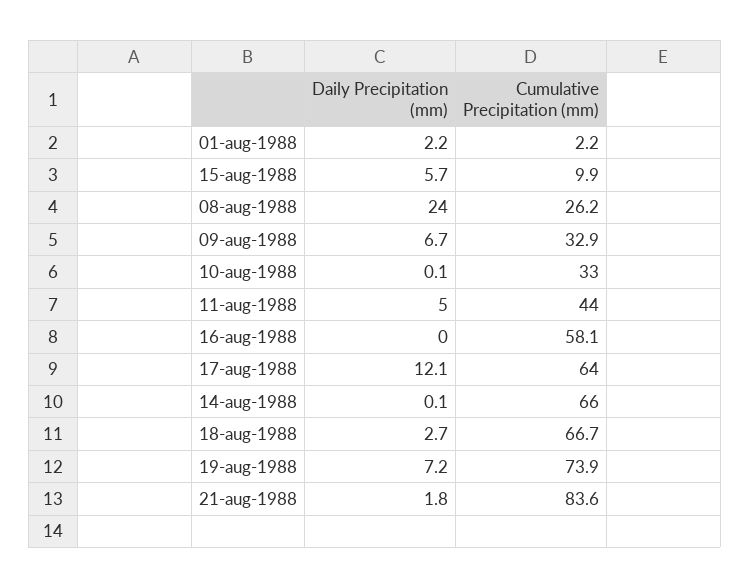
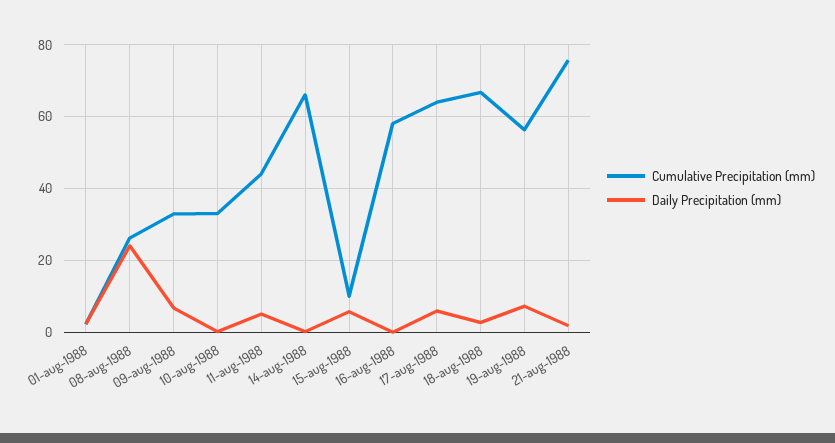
  {
    "Daily Precipitation (mm)": {
      "01-aug-1988": 2.2,
      "15-aug-1988": 5.7,
      "08-aug-1988": 24,
      "09-aug-1988": 6.7,
      "10-aug-1988": 0.1,
      "11-aug-1988": 5,
      "16-aug-1988": 0,
-     "17-aug-1988": 12.1,
+     "17-aug-1988": 6,
      "14-aug-1988": 0.1,
      "18-aug-1988": 2.7,
      "19-aug-1988": 7.2,
      "21-aug-1988": 1.8
    },
    "Cumulative Precipitation (mm)": {
      "01-aug-1988": 2.2,
      "15-aug-1988": 9.9,
      "08-aug-1988": 26.2,
      "09-aug-1988": 32.9,
      "10-aug-1988": 33,
      "11-aug-1988": 44,
      "16-aug-1988": 58.1,
      "17-aug-1988": 64,
      "14-aug-1988": 66,
      "18-aug-1988": 66.7,
-     "19-aug-1988": 73.9,
+     "19-aug-1988": 56,
-     "21-aug-1988": 83.6
+     "21-aug-1988": 76
    }
  }

